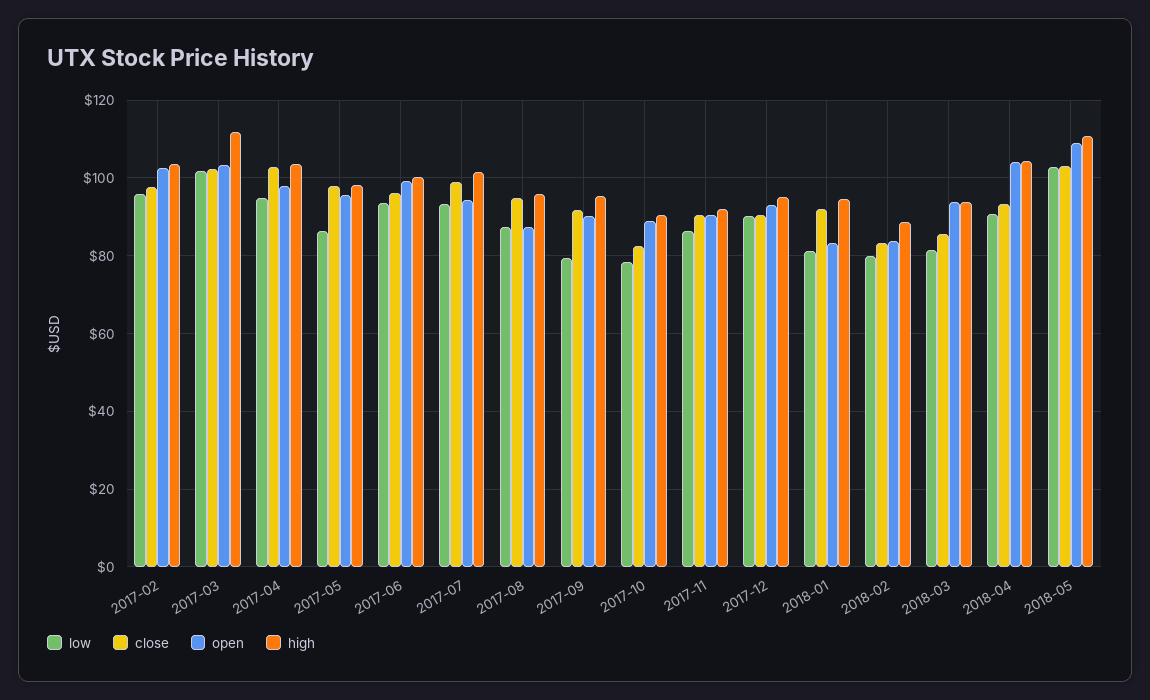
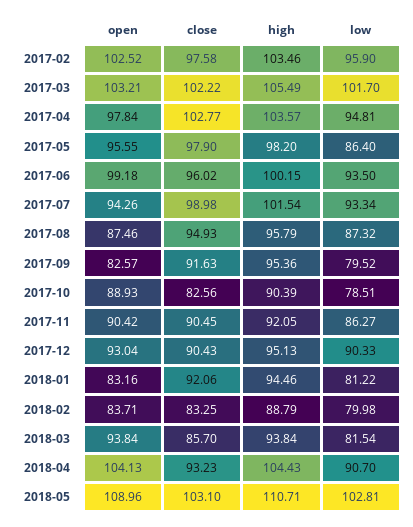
  {
    "low": {
      "2017-02": 95.9,
      "2017-03": 101.7,
      "2017-04": 94.81,
      "2017-05": 86.4,
      "2017-06": 93.5,
      "2017-07": 93.34,
      "2017-08": 87.32,
      "2017-09": 79.52,
      "2017-10": 78.51,
      "2017-11": 86.27,
      "2017-12": 90.33,
      "2018-01": 81.22,
      "2018-02": 79.98,
      "2018-03": 81.54,
      "2018-04": 90.7,
      "2018-05": 102.81
    },
    "close": {
      "2017-02": 97.58,
      "2017-03": 102.22,
      "2017-04": 102.77,
      "2017-05": 97.9,
      "2017-06": 96.02,
      "2017-07": 98.98,
      "2017-08": 94.93,
      "2017-09": 91.63,
      "2017-10": 82.56,
      "2017-11": 90.45,
      "2017-12": 90.43,
      "2018-01": 92.06,
      "2018-02": 83.25,
      "2018-03": 85.7,
      "2018-04": 93.23,
      "2018-05": 103.1
    },
    "open": {
      "2017-02": 102.52,
      "2017-03": 103.21,
      "2017-04": 97.84,
      "2017-05": 95.55,
      "2017-06": 99.18,
      "2017-07": 94.26,
      "2017-08": 87.46,
-     "2017-09": 90,
+     "2017-09": 82.57,
      "2017-10": 88.93,
      "2017-11": 90.42,
      "2017-12": 93.04,
      "2018-01": 83.16,
      "2018-02": 83.71,
      "2018-03": 93.84,
      "2018-04": 104.13,
      "2018-05": 108.96
    },
    "high": {
      "2017-02": 103.46,
-     "2017-03": 112,
+     "2017-03": 105.49,
      "2017-04": 103.57,
      "2017-05": 98.2,
      "2017-06": 100.15,
      "2017-07": 101.54,
      "2017-08": 95.79,
      "2017-09": 95.36,
      "2017-10": 90.39,
      "2017-11": 92.05,
      "2017-12": 95.13,
      "2018-01": 94.46,
      "2018-02": 88.79,
      "2018-03": 93.84,
      "2018-04": 104.43,
      "2018-05": 110.71
    }
  }

